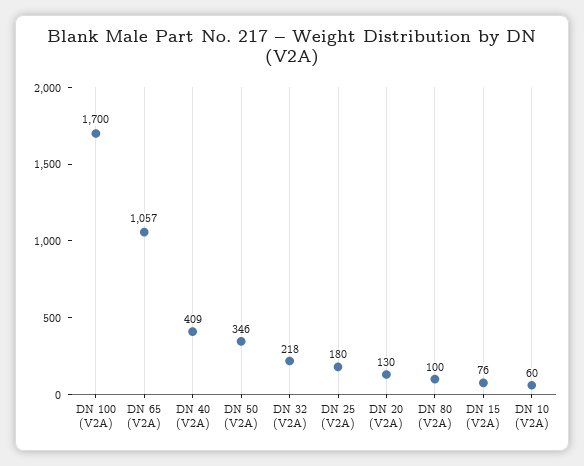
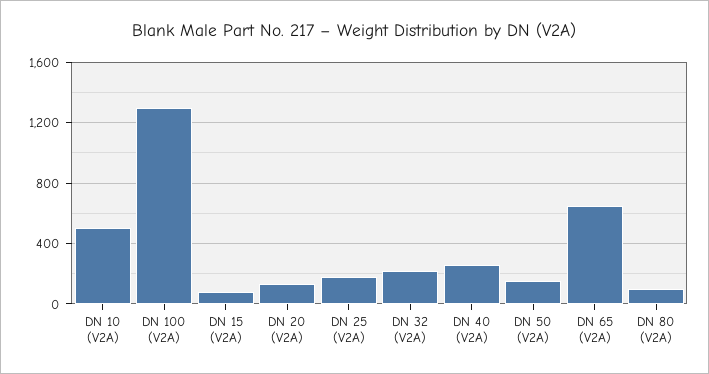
  {
-   "DN 100 (V2A)": 1700,
+   "DN 100 (V2A)": 1300,
-   "DN 65 (V2A)": 1057,
+   "DN 65 (V2A)": 650,
-   "DN 40 (V2A)": 409,
+   "DN 40 (V2A)": 250,
-   "DN 50 (V2A)": 346,
+   "DN 50 (V2A)": 150,
    "DN 32 (V2A)": 218,
    "DN 25 (V2A)": 180,
    "DN 20 (V2A)": 130,
    "DN 80 (V2A)": 100,
    "DN 15 (V2A)": 76,
-   "DN 10 (V2A)": 60
+   "DN 10 (V2A)": 500
  }

